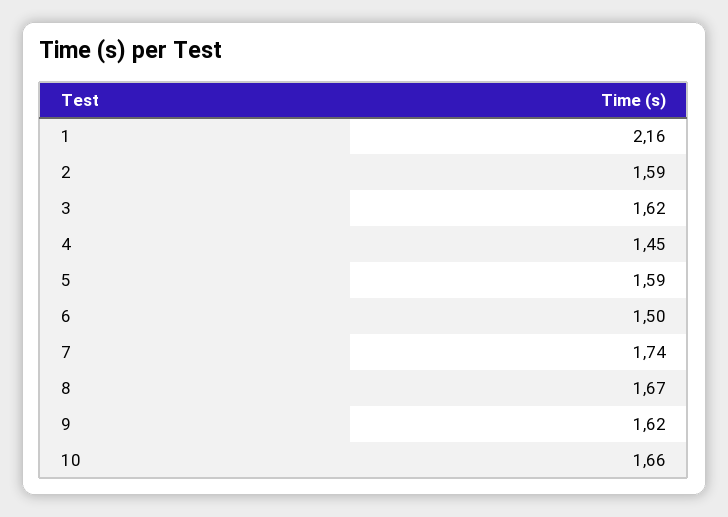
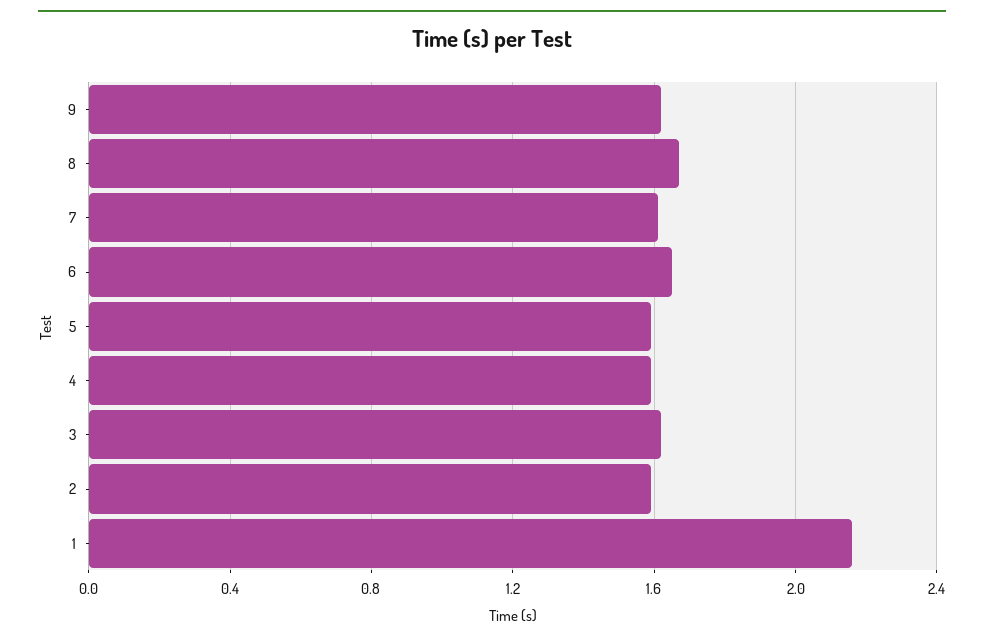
  {
    "1": 2.16,
    "2": 1.59,
    "3": 1.62,
-   "4": 1.45,
+   "4": 1.6,
    "5": 1.59,
-   "6": 1.5,
+   "6": 1.65,
-   "7": 1.74,
+   "7": 1.6,
    "8": 1.67,
-   "9": 1.62,
+   "9": 1.62
-   "10": 1.66
  }

